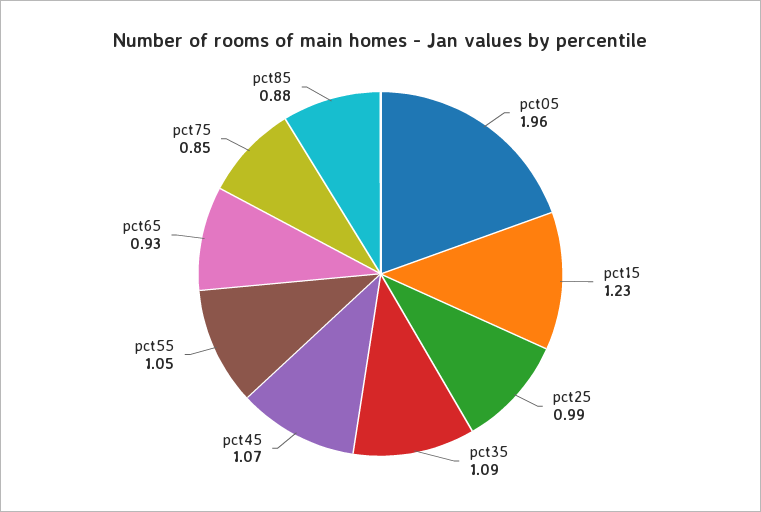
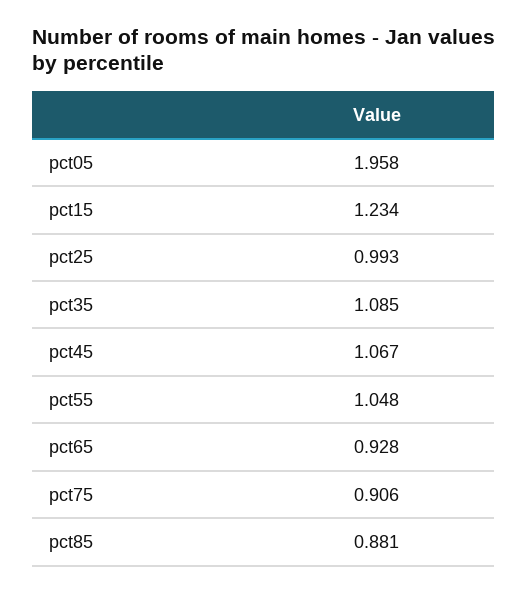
  {
    "pct05": 1.958,
    "pct15": 1.234,
    "pct25": 0.993,
    "pct35": 1.085,
    "pct45": 1.067,
    "pct55": 1.048,
    "pct65": 0.928,
-   "pct75": 0.85,
+   "pct75": 0.906,
    "pct85": 0.881
  }

